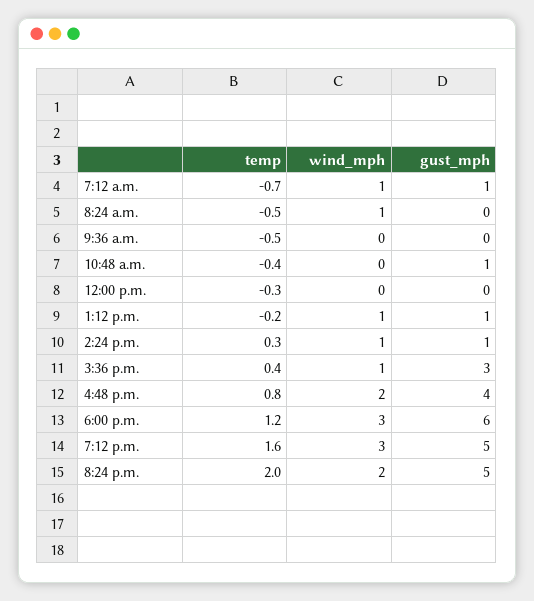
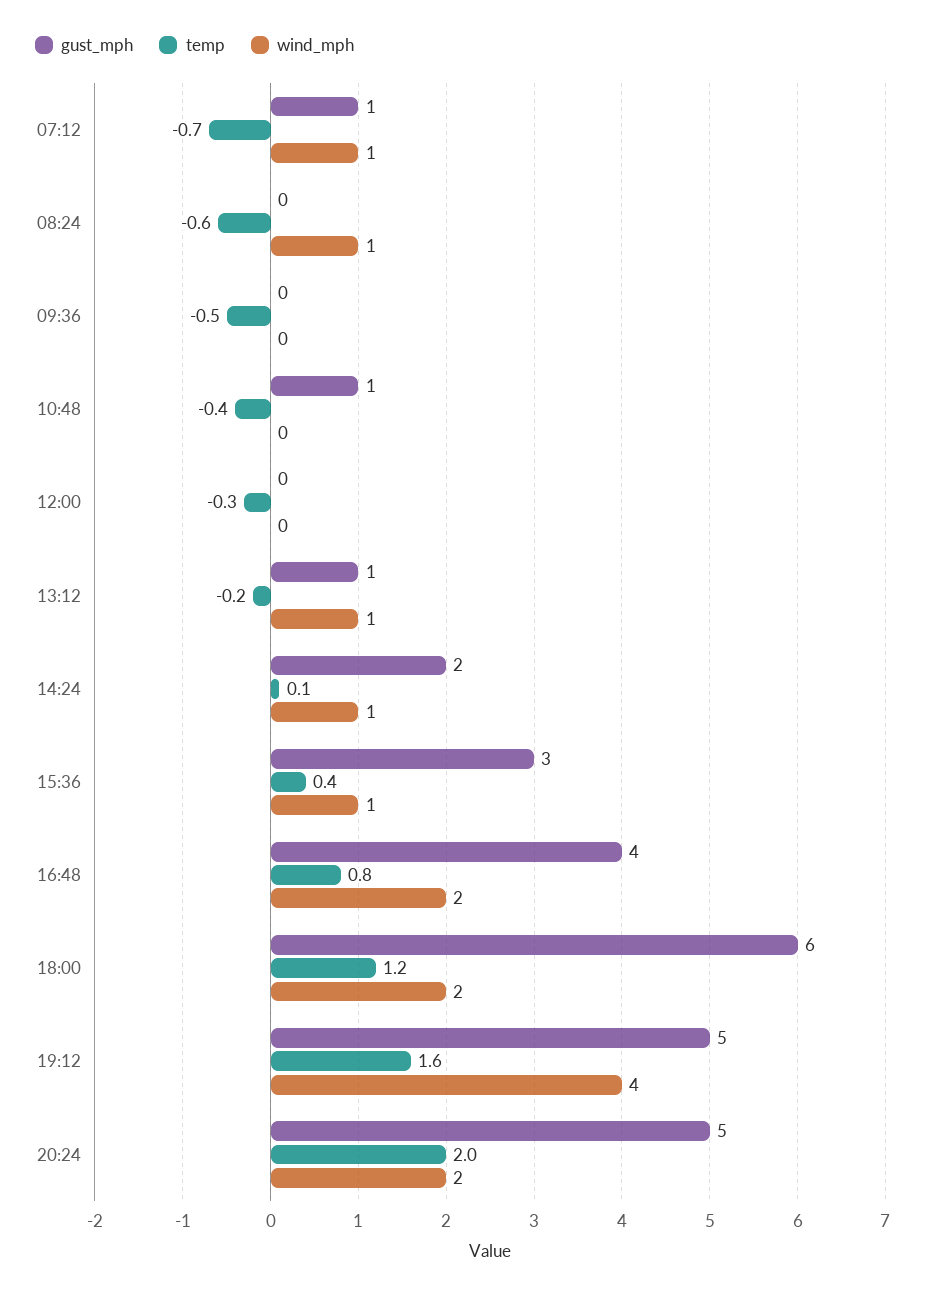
  {
    "temp": {
      "7:12 a.m.": -0.7,
-     "8:24 a.m.": -0.5,
+     "8:24 a.m.": -0.6,
      "9:36 a.m.": -0.5,
      "10:48 a.m.": -0.4,
      "12:00 p.m.": -0.3,
      "1:12 p.m.": -0.2,
-     "2:24 p.m.": 0.3,
+     "2:24 p.m.": 0.1,
      "3:36 p.m.": 0.4,
      "4:48 p.m.": 0.8,
      "6:00 p.m.": 1.2,
      "7:12 p.m.": 1.6,
      "8:24 p.m.": 2
    },
    "wind_mph": {
      "7:12 a.m.": 1,
      "8:24 a.m.": 1,
      "9:36 a.m.": 0,
      "10:48 a.m.": 0,
      "12:00 p.m.": 0,
      "1:12 p.m.": 1,
      "2:24 p.m.": 1,
      "3:36 p.m.": 1,
      "4:48 p.m.": 2,
-     "6:00 p.m.": 3,
+     "6:00 p.m.": 2,
-     "7:12 p.m.": 3,
+     "7:12 p.m.": 4,
      "8:24 p.m.": 2
    },
    "gust_mph": {
      "7:12 a.m.": 1,
      "8:24 a.m.": 0,
      "9:36 a.m.": 0,
      "10:48 a.m.": 1,
      "12:00 p.m.": 0,
      "1:12 p.m.": 1,
-     "2:24 p.m.": 1,
+     "2:24 p.m.": 2,
      "3:36 p.m.": 3,
      "4:48 p.m.": 4,
      "6:00 p.m.": 6,
      "7:12 p.m.": 5,
      "8:24 p.m.": 5
    }
  }

